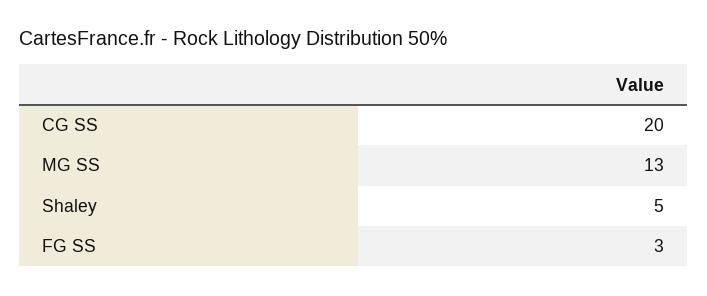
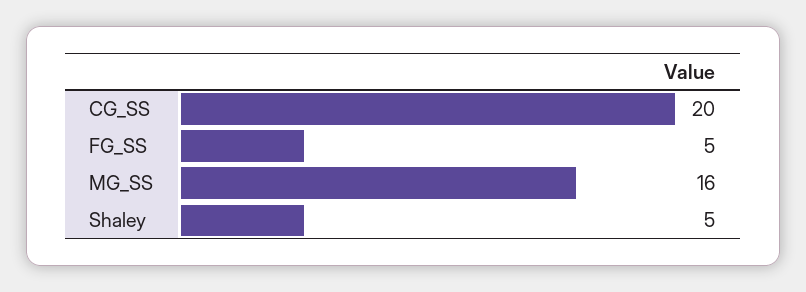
  {
    "CG SS": 20,
-   "MG SS": 13,
+   "MG SS": 16,
    "Shaley": 5,
-   "FG SS": 3
+   "FG SS": 5
  }

